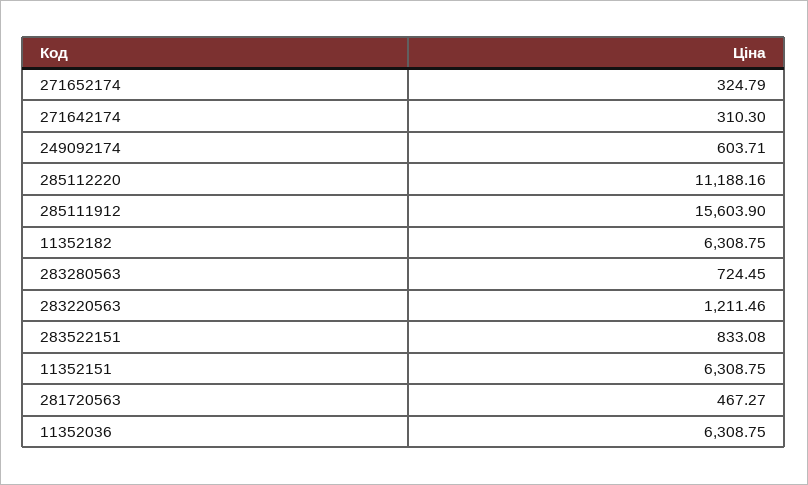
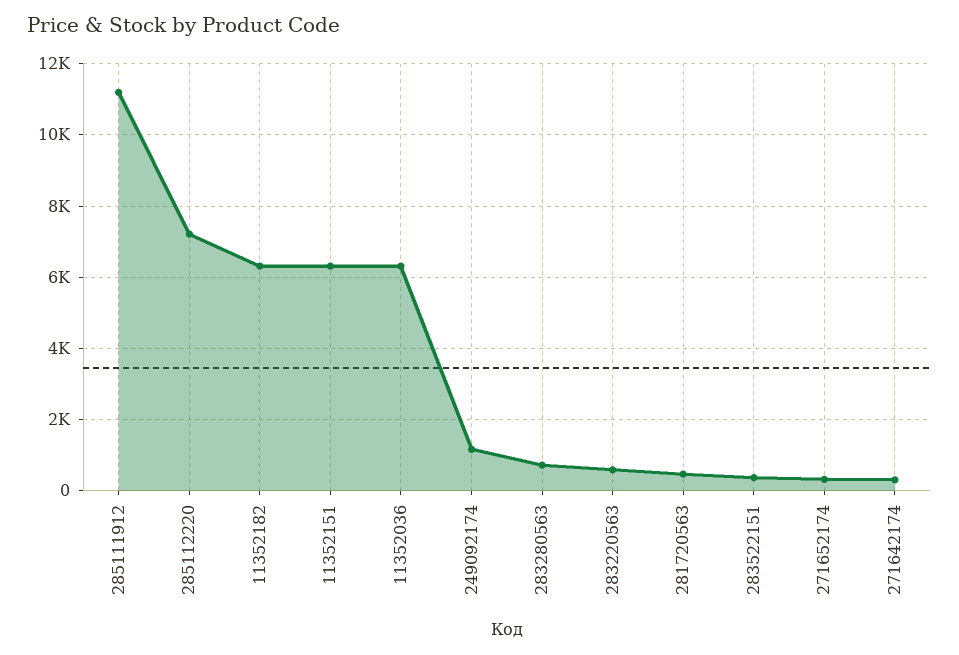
  {
    "271652174": 324.79,
    "271642174": 310.3,
-   "249092174": 603.71,
+   "249092174": 1200,
-   "285112220": 11188.16,
+   "285112220": 7200,
-   "285111912": 15603.9,
+   "285111912": 11200,
    "11352182": 6308.75,
    "283280563": 724.45,
-   "283220563": 1211.46,
+   "283220563": 600,
-   "283522151": 833.08,
+   "283522151": 400,
    "11352151": 6308.75,
    "281720563": 467.27,
    "11352036": 6308.75
  }

